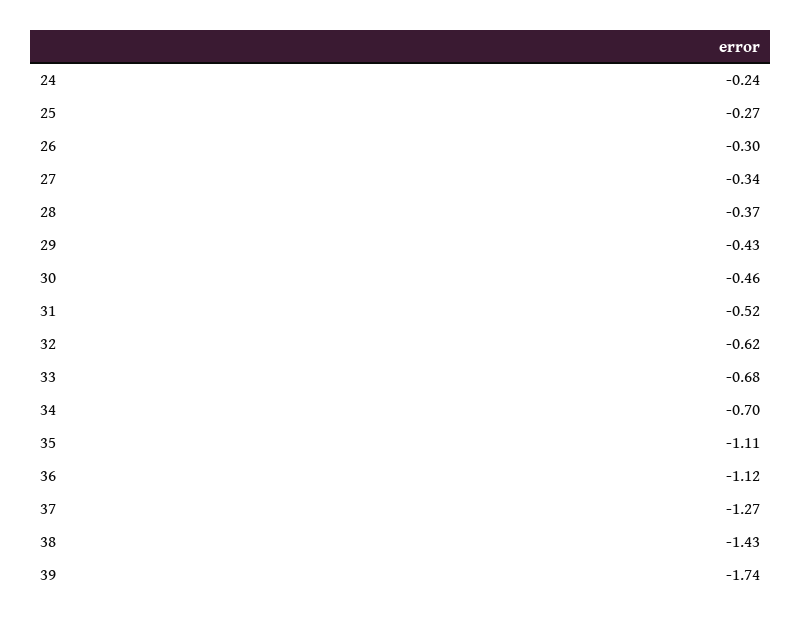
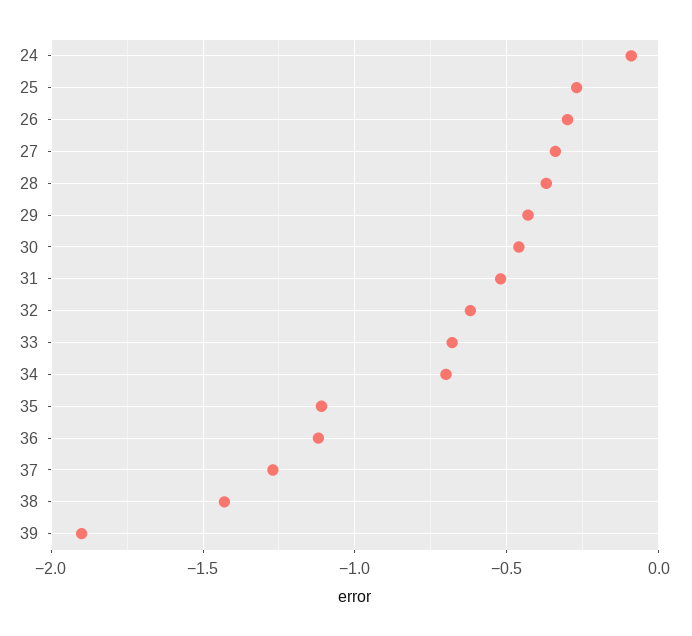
  {
-   "24": -0.24,
+   "24": -0.1,
    "25": -0.27,
    "26": -0.3,
    "27": -0.34,
    "28": -0.37,
    "29": -0.43,
    "30": -0.46,
    "31": -0.52,
    "32": -0.62,
    "33": -0.68,
    "34": -0.7,
    "35": -1.11,
    "36": -1.12,
    "37": -1.27,
    "38": -1.43,
-   "39": -1.74
+   "39": -1.9
  }

